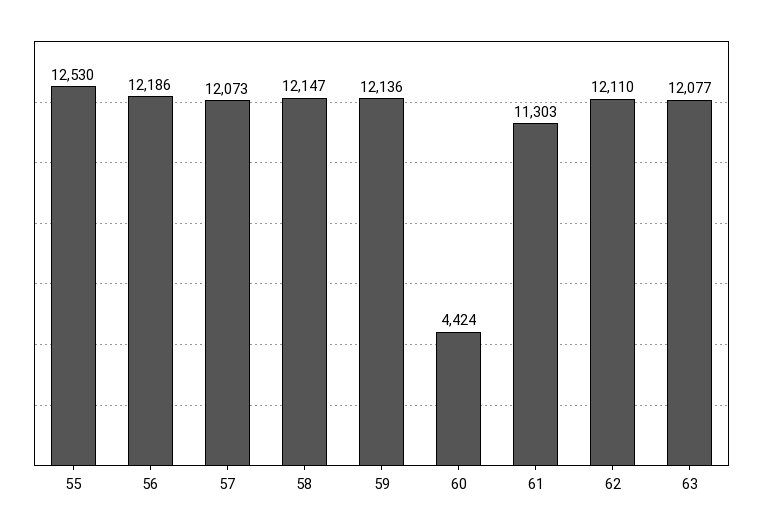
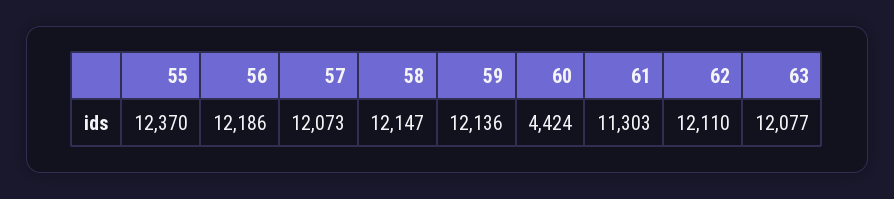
  {
-   "55": 12530,
+   "55": 12370,
    "56": 12186,
    "57": 12073,
    "58": 12147,
    "59": 12136,
    "60": 4424,
    "61": 11303,
    "62": 12110,
    "63": 12077
  }

